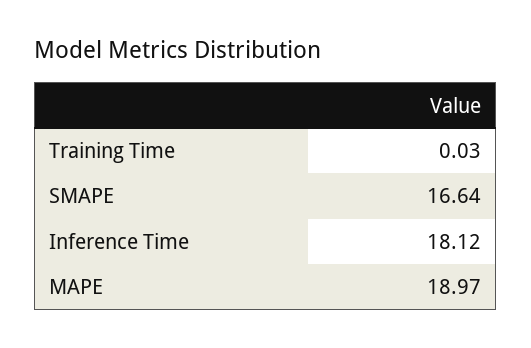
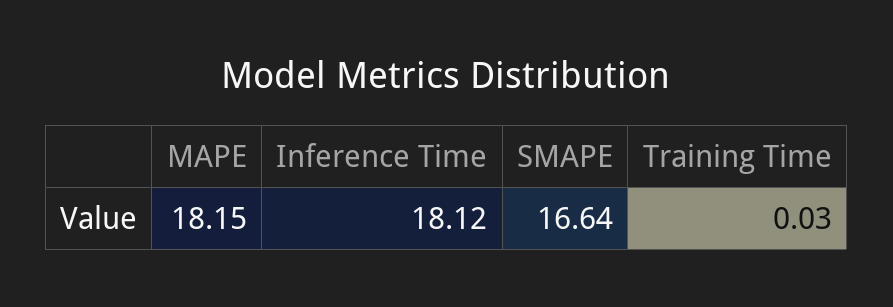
  {
    "Training Time": 0.03,
    "SMAPE": 16.64,
    "Inference Time": 18.12,
-   "MAPE": 18.97
+   "MAPE": 18.15
  }

